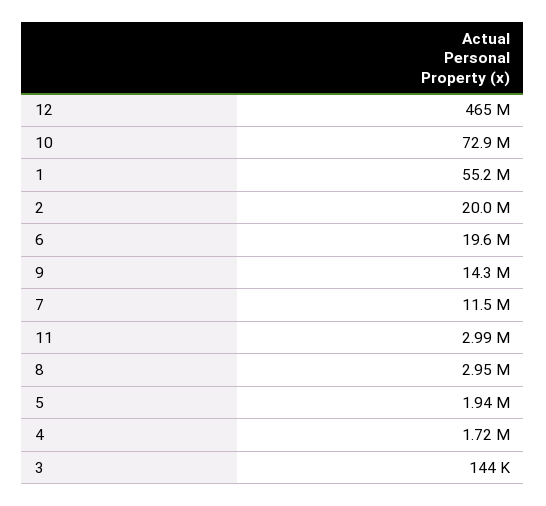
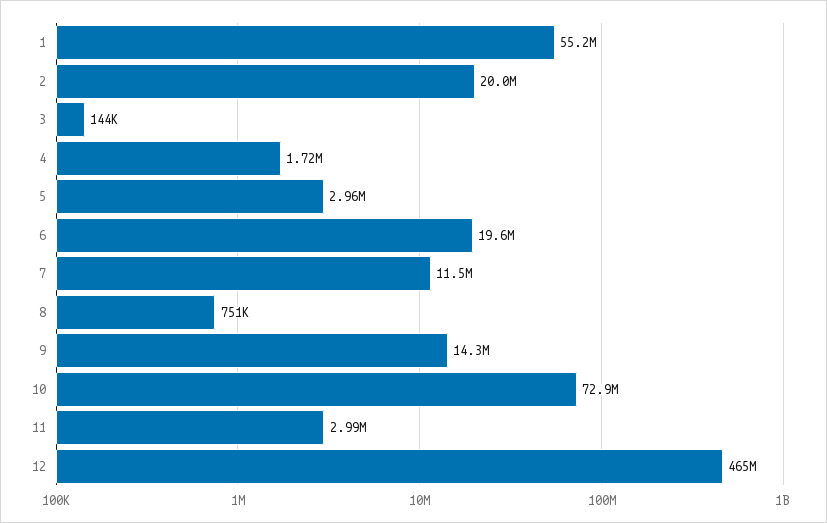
  {
    "12": 465000000,
    "10": 72900000,
    "1": 55200000,
    "2": 20000000,
    "6": 19600000,
    "9": 14300000,
    "7": 11500000,
    "11": 2990000,
-   "8": 2950000,
+   "8": 751000,
-   "5": 1940000,
+   "5": 2960000,
    "4": 1720000,
    "3": 144000
  }

